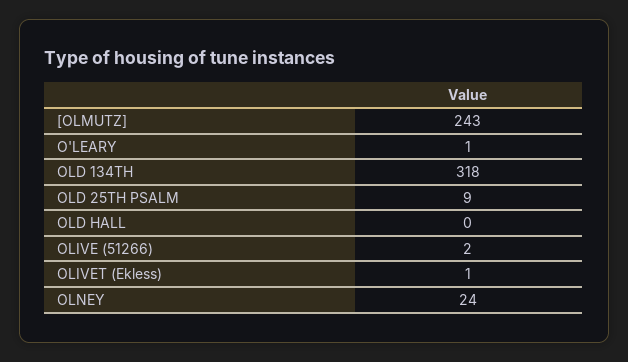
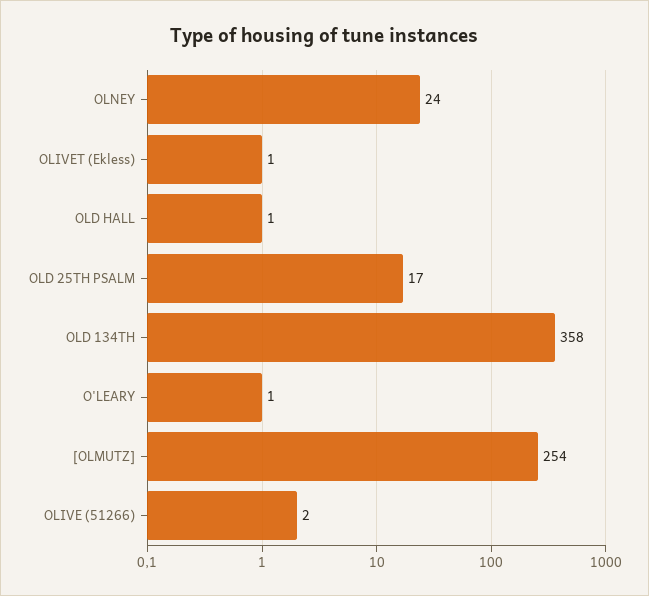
  {
-   "[OLMUTZ]": 243,
+   "[OLMUTZ]": 254,
    "O'LEARY": 1,
-   "OLD 134TH": 318,
+   "OLD 134TH": 358,
-   "OLD 25TH PSALM": 9,
+   "OLD 25TH PSALM": 17,
-   "OLD HALL": 0,
+   "OLD HALL": 1,
    "OLIVE (51266)": 2,
    "OLIVET (Ekless)": 1,
    "OLNEY": 24
  }

